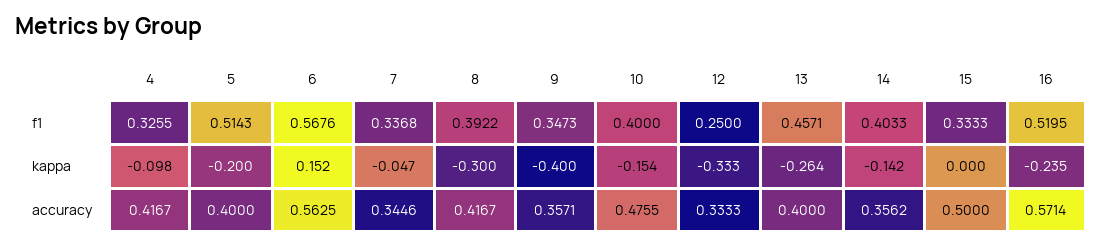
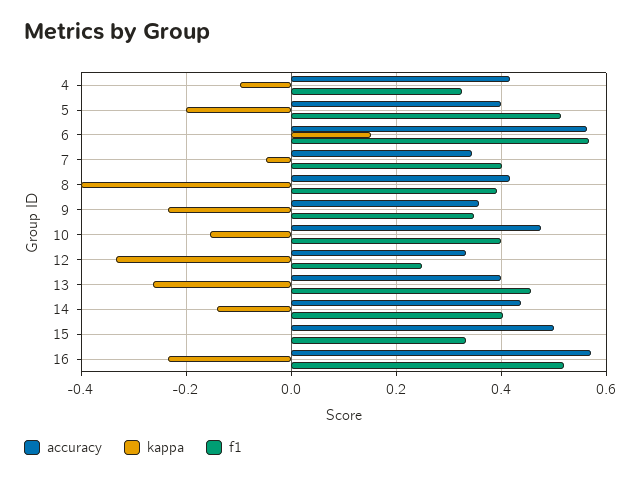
  {
    "f1": {
      "4": 0.3255,
      "5": 0.5143,
      "6": 0.5676,
-     "7": 0.3368,
+     "7": 0.4,
      "8": 0.3922,
      "9": 0.3473,
      "10": 0.4,
      "12": 0.25,
      "13": 0.4571,
      "14": 0.4033,
      "15": 0.3333,
      "16": 0.5195
    },
    "kappa": {
      "4": -0.098,
      "5": -0.2,
      "6": 0.152,
      "7": -0.047,
-     "8": -0.3,
+     "8": -0.4,
-     "9": -0.4,
+     "9": -0.24,
      "10": -0.154,
      "12": -0.333,
      "13": -0.264,
      "14": -0.142,
      "15": 0,
      "16": -0.235
    },
    "accuracy": {
      "4": 0.4167,
      "5": 0.4,
      "6": 0.5625,
      "7": 0.3446,
      "8": 0.4167,
      "9": 0.3571,
      "10": 0.4755,
      "12": 0.3333,
      "13": 0.4,
-     "14": 0.3562,
+     "14": 0.44,
      "15": 0.5,
      "16": 0.5714
    }
  }

